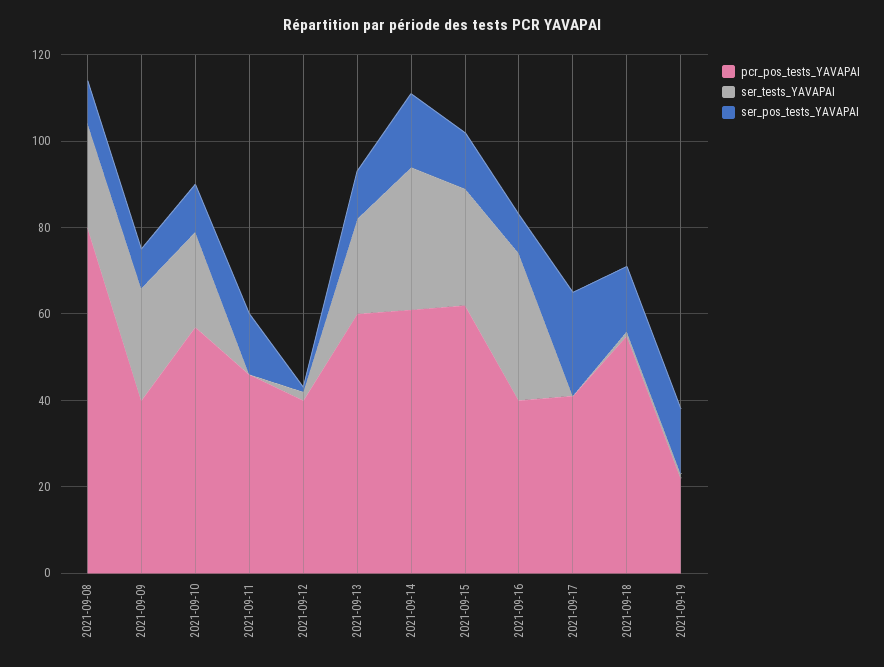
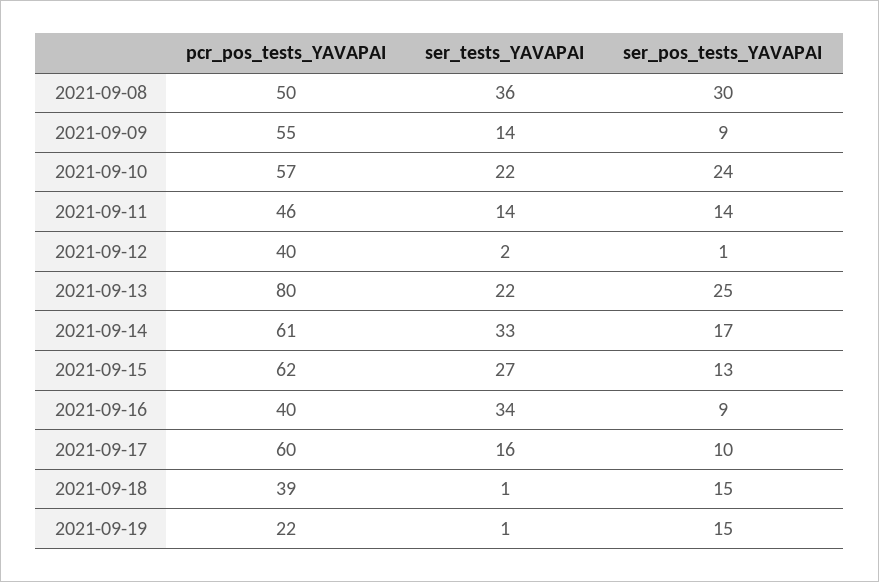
  {
    "pcr_pos_tests_YAVAPAI": {
-     "2021-09-08": 80,
+     "2021-09-08": 50,
-     "2021-09-09": 40,
+     "2021-09-09": 55,
      "2021-09-10": 57,
      "2021-09-11": 46,
      "2021-09-12": 40,
-     "2021-09-13": 60,
+     "2021-09-13": 80,
      "2021-09-14": 61,
      "2021-09-15": 62,
      "2021-09-16": 40,
-     "2021-09-17": 40,
+     "2021-09-17": 60,
-     "2021-09-18": 55,
+     "2021-09-18": 39,
      "2021-09-19": 22
    },
    "ser_tests_YAVAPAI": {
-     "2021-09-08": 25,
+     "2021-09-08": 36,
-     "2021-09-09": 25,
+     "2021-09-09": 14,
      "2021-09-10": 22,
-     "2021-09-11": 0,
+     "2021-09-11": 14,
      "2021-09-12": 2,
      "2021-09-13": 22,
      "2021-09-14": 33,
      "2021-09-15": 27,
      "2021-09-16": 34,
-     "2021-09-17": 0,
+     "2021-09-17": 16,
      "2021-09-18": 1,
      "2021-09-19": 1
    },
    "ser_pos_tests_YAVAPAI": {
-     "2021-09-08": 10,
+     "2021-09-08": 30,
      "2021-09-09": 9,
-     "2021-09-10": 10,
+     "2021-09-10": 24,
      "2021-09-11": 14,
      "2021-09-12": 1,
-     "2021-09-13": 10,
+     "2021-09-13": 25,
      "2021-09-14": 17,
      "2021-09-15": 13,
      "2021-09-16": 9,
-     "2021-09-17": 25,
+     "2021-09-17": 10,
      "2021-09-18": 15,
      "2021-09-19": 15
    }
  }

